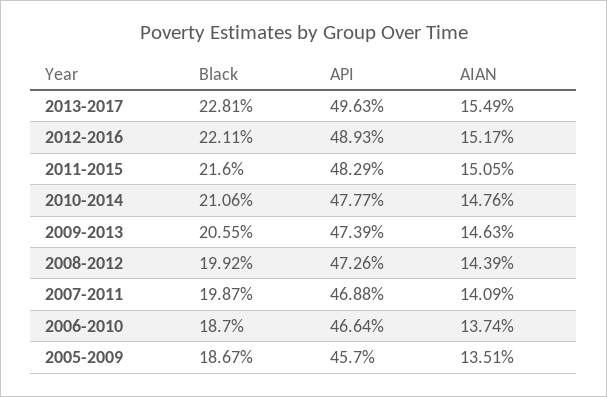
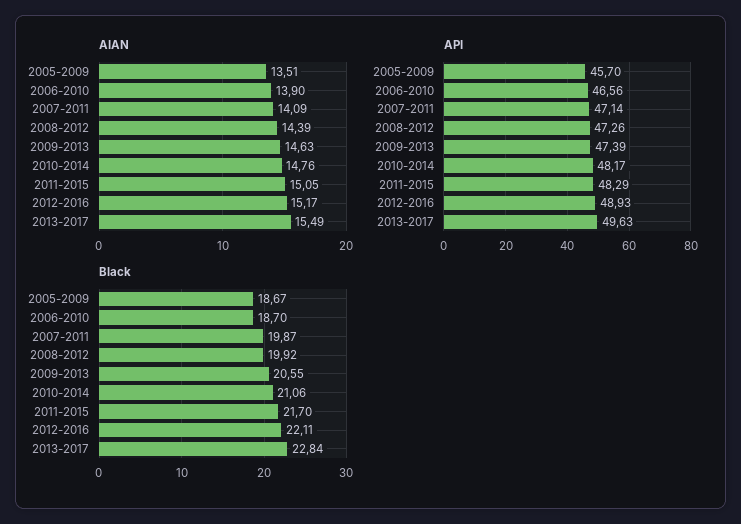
  {
    "Black": {
-     "2013-2017": 22.81,
+     "2013-2017": 22.84,
      "2012-2016": 22.11,
-     "2011-2015": 21.6,
+     "2011-2015": 21.7,
      "2010-2014": 21.06,
      "2009-2013": 20.55,
      "2008-2012": 19.92,
      "2007-2011": 19.87,
      "2006-2010": 18.7,
      "2005-2009": 18.67
    },
    "API": {
      "2013-2017": 49.63,
      "2012-2016": 48.93,
      "2011-2015": 48.29,
-     "2010-2014": 47.77,
+     "2010-2014": 48.17,
      "2009-2013": 47.39,
      "2008-2012": 47.26,
-     "2007-2011": 46.88,
+     "2007-2011": 47.14,
-     "2006-2010": 46.64,
+     "2006-2010": 46.56,
      "2005-2009": 45.7
    },
    "AIAN": {
      "2013-2017": 15.49,
      "2012-2016": 15.17,
      "2011-2015": 15.05,
      "2010-2014": 14.76,
      "2009-2013": 14.63,
      "2008-2012": 14.39,
      "2007-2011": 14.09,
-     "2006-2010": 13.74,
+     "2006-2010": 13.9,
      "2005-2009": 13.51
    }
  }

